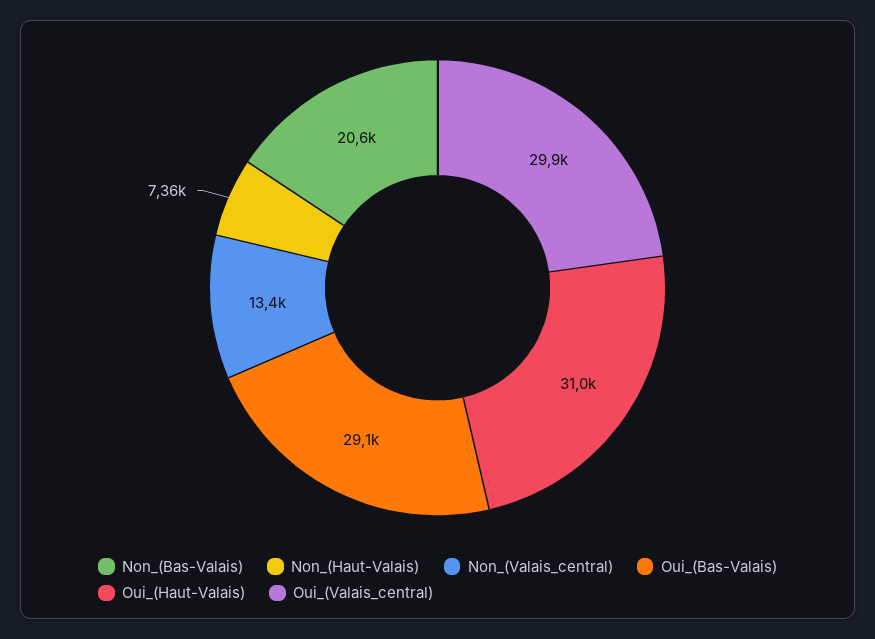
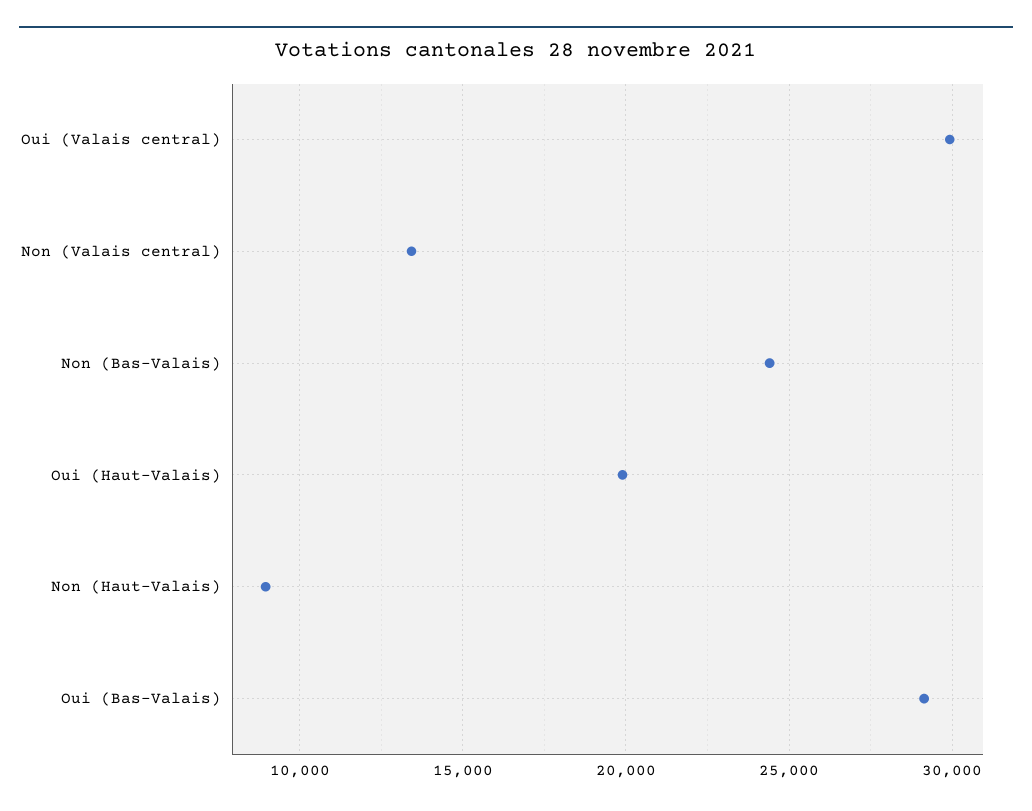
  {
-   "Non_(Bas-Valais)": 20600,
+   "Non_(Bas-Valais)": 24500,
-   "Non_(Haut-Valais)": 7360,
+   "Non_(Haut-Valais)": 9000,
    "Non_(Valais_central)": 13400,
    "Oui_(Bas-Valais)": 29100,
-   "Oui_(Haut-Valais)": 31000,
+   "Oui_(Haut-Valais)": 20000,
    "Oui_(Valais_central)": 29900
  }

